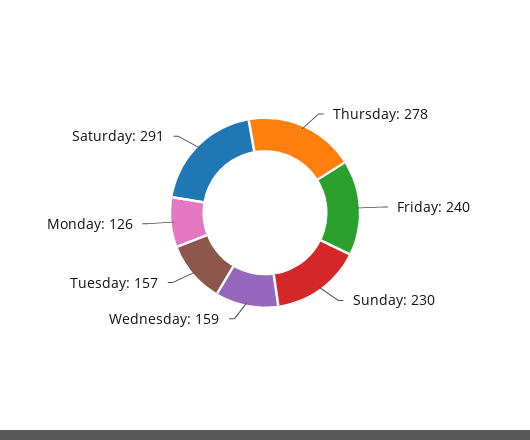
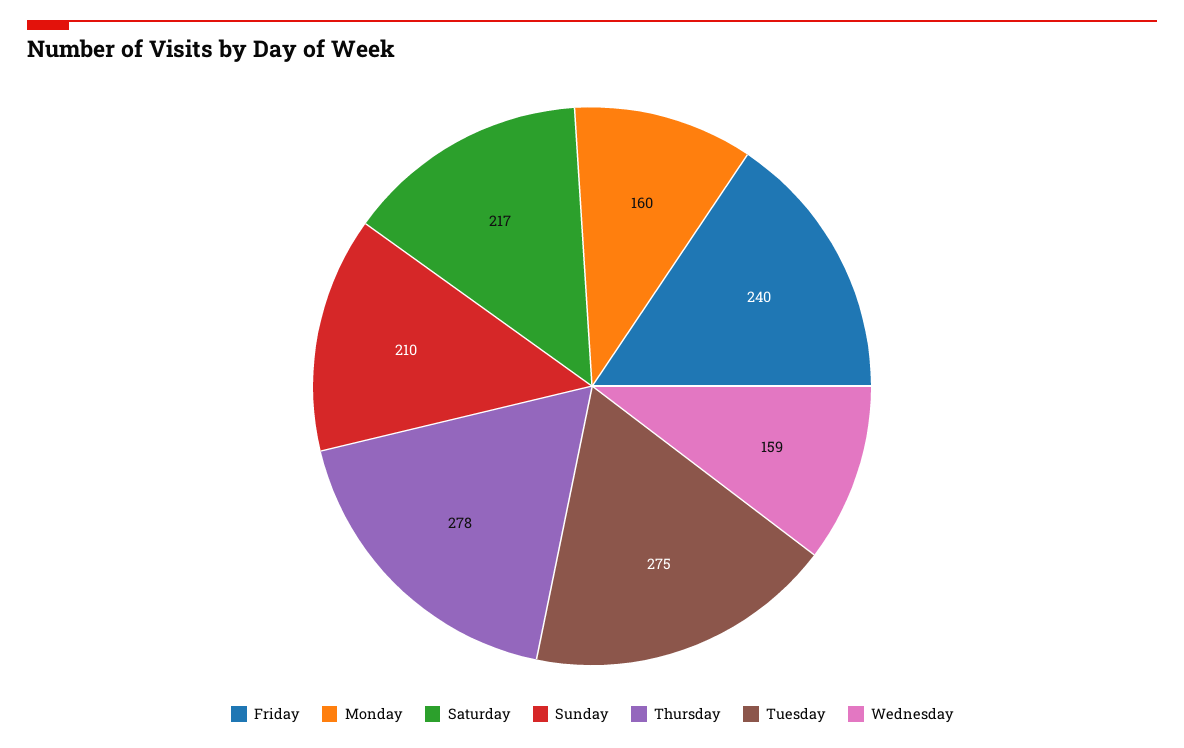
  {
    "Thursday": 278,
    "Friday": 240,
-   "Sunday": 230,
+   "Sunday": 210,
    "Wednesday": 159,
-   "Tuesday": 157,
+   "Tuesday": 275,
-   "Monday": 126,
+   "Monday": 160,
-   "Saturday": 291
+   "Saturday": 217
  }

